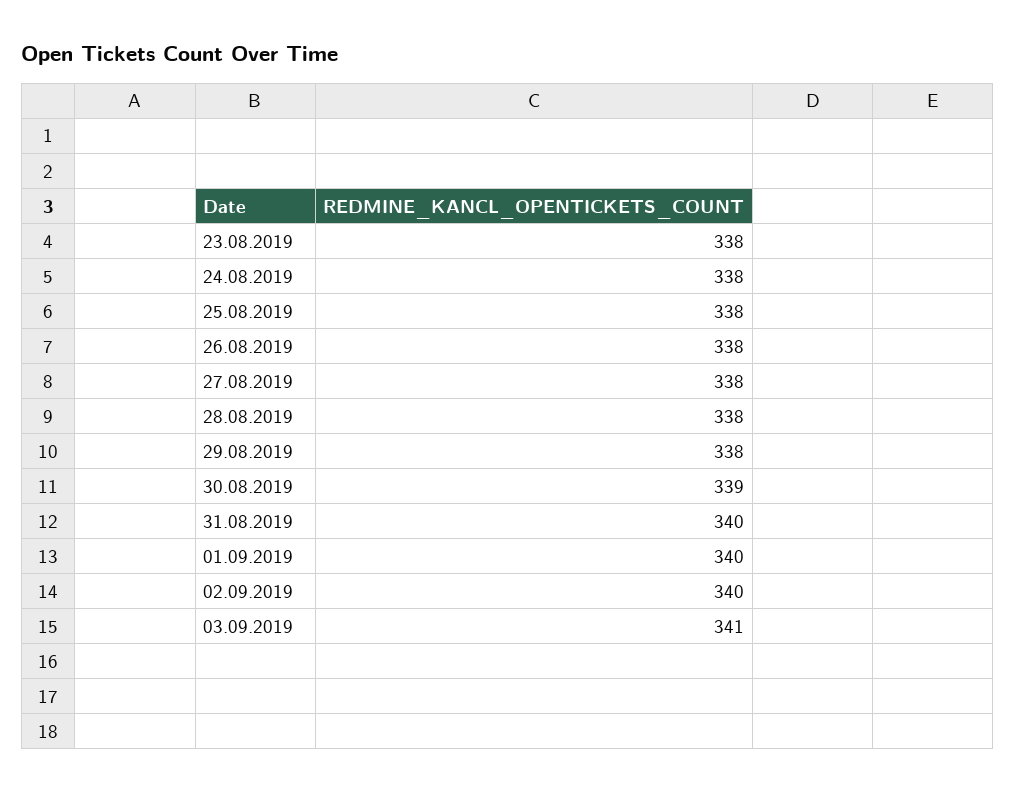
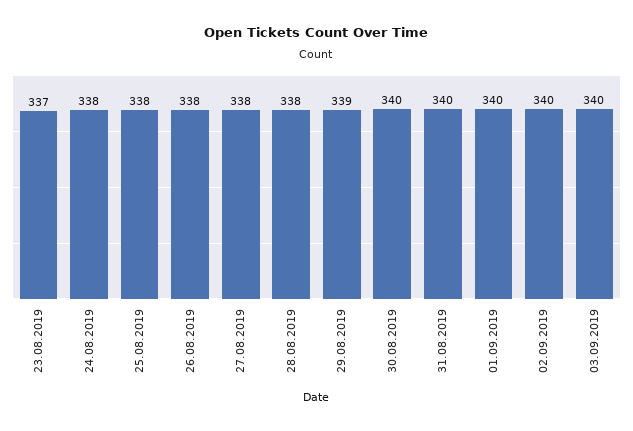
  {
-   "23.08.2019": 338,
+   "23.08.2019": 337,
    "24.08.2019": 338,
    "25.08.2019": 338,
    "26.08.2019": 338,
    "27.08.2019": 338,
    "28.08.2019": 338,
-   "29.08.2019": 338,
+   "29.08.2019": 339,
-   "30.08.2019": 339,
+   "30.08.2019": 340,
    "31.08.2019": 340,
    "01.09.2019": 340,
    "02.09.2019": 340,
-   "03.09.2019": 341
+   "03.09.2019": 340
  }

